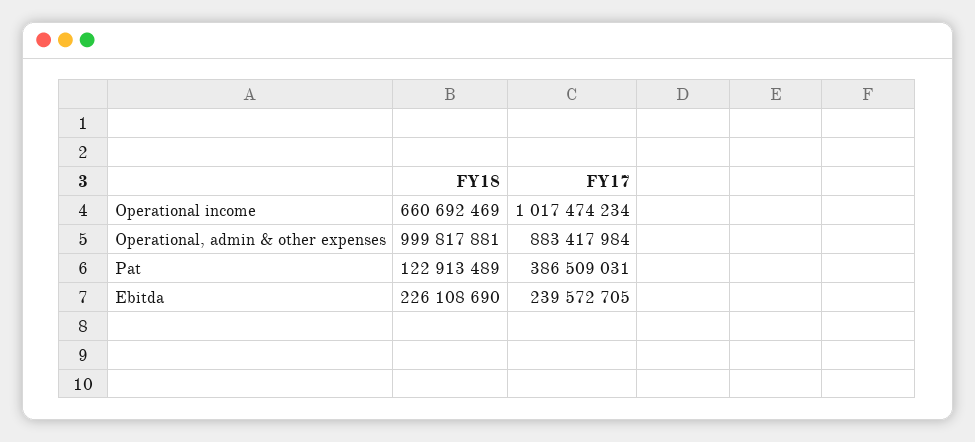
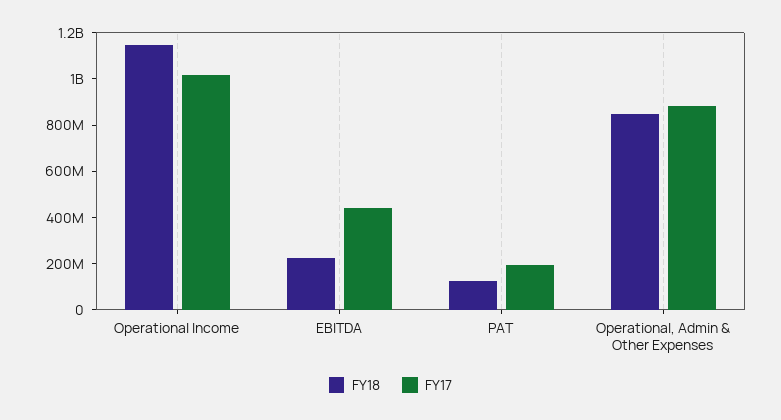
  {
    "FY18": {
-     "Operational income": 660692469,
+     "Operational income": 1150000000,
-     "Operational, admin & other expenses": 999817881,
+     "Operational, admin & other expenses": 850000000,
      "Pat": 122913489,
      "Ebitda": 226108690
    },
    "FY17": {
      "Operational income": 1017474234,
      "Operational, admin & other expenses": 883417984,
-     "Pat": 386509031,
+     "Pat": 200000000,
-     "Ebitda": 239572705
+     "Ebitda": 450000000
    }
  }

